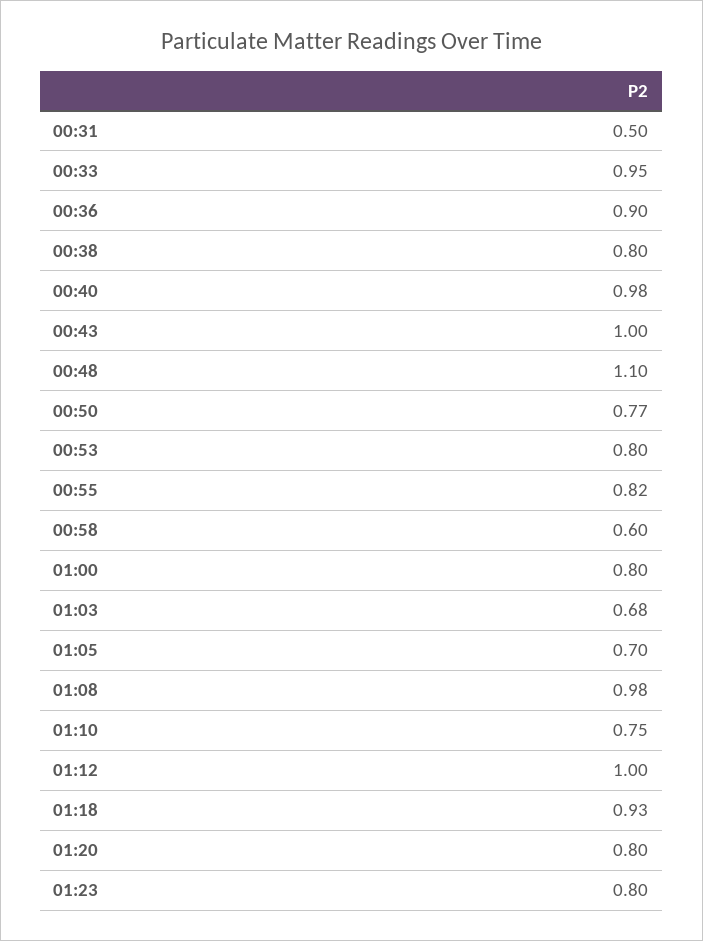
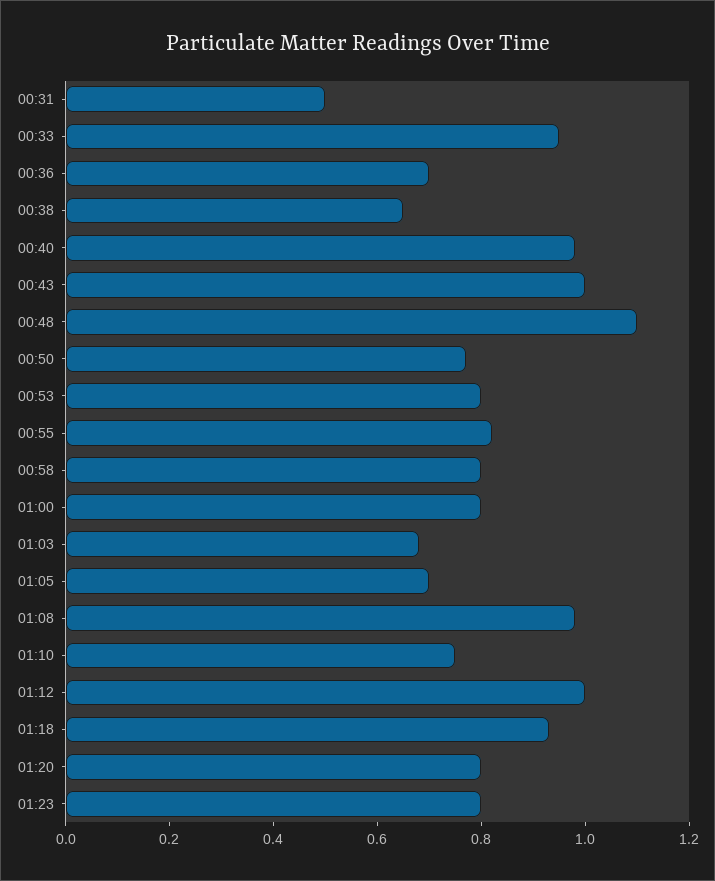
  {
    "00:31": 0.5,
    "00:33": 0.95,
-   "00:36": 0.9,
+   "00:36": 0.7,
-   "00:38": 0.8,
+   "00:38": 0.65,
    "00:40": 0.98,
    "00:43": 1,
    "00:48": 1.1,
    "00:50": 0.77,
    "00:53": 0.8,
    "00:55": 0.82,
-   "00:58": 0.6,
+   "00:58": 0.8,
    "01:00": 0.8,
    "01:03": 0.68,
    "01:05": 0.7,
    "01:08": 0.98,
    "01:10": 0.75,
    "01:12": 1,
    "01:18": 0.93,
    "01:20": 0.8,
    "01:23": 0.8
  }

